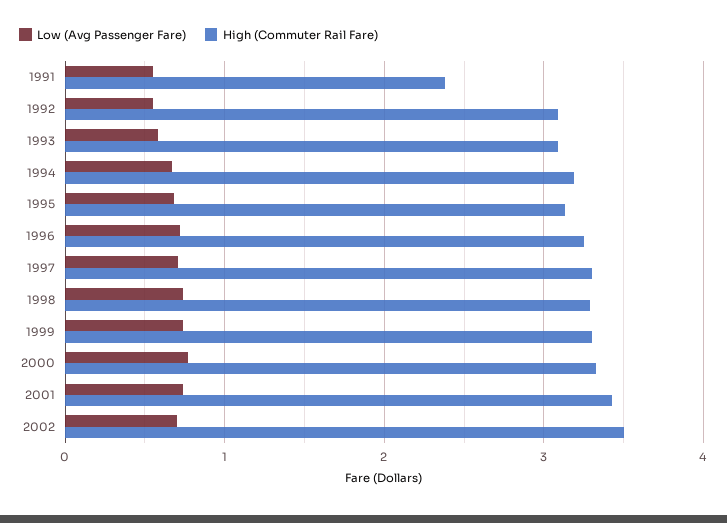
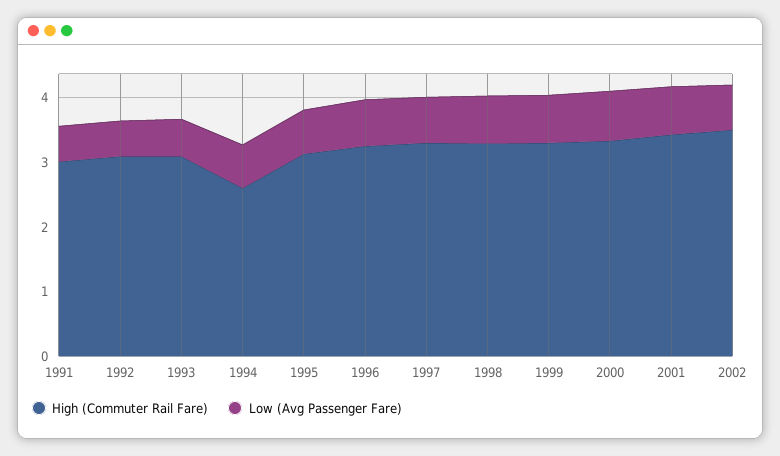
  {
    "Low (Avg Passenger Fare)": {
      "1991": 0.6,
      "1992": 0.6,
      "1993": 0.6,
      "1994": 0.7,
      "1995": 0.7,
      "1996": 0.7,
      "1997": 0.7,
      "1998": 0.7,
      "1999": 0.7,
      "2000": 0.8,
      "2001": 0.7,
      "2002": 0.7
    },
    "High (Commuter Rail Fare)": {
-     "1991": 2.4,
+     "1991": 3,
      "1992": 3.1,
      "1993": 3.1,
-     "1994": 3.2,
+     "1994": 2.6,
      "1995": 3.1,
      "1996": 3.3,
      "1997": 3.3,
      "1998": 3.3,
      "1999": 3.3,
      "2000": 3.3,
      "2001": 3.4,
      "2002": 3.5
    }
  }

